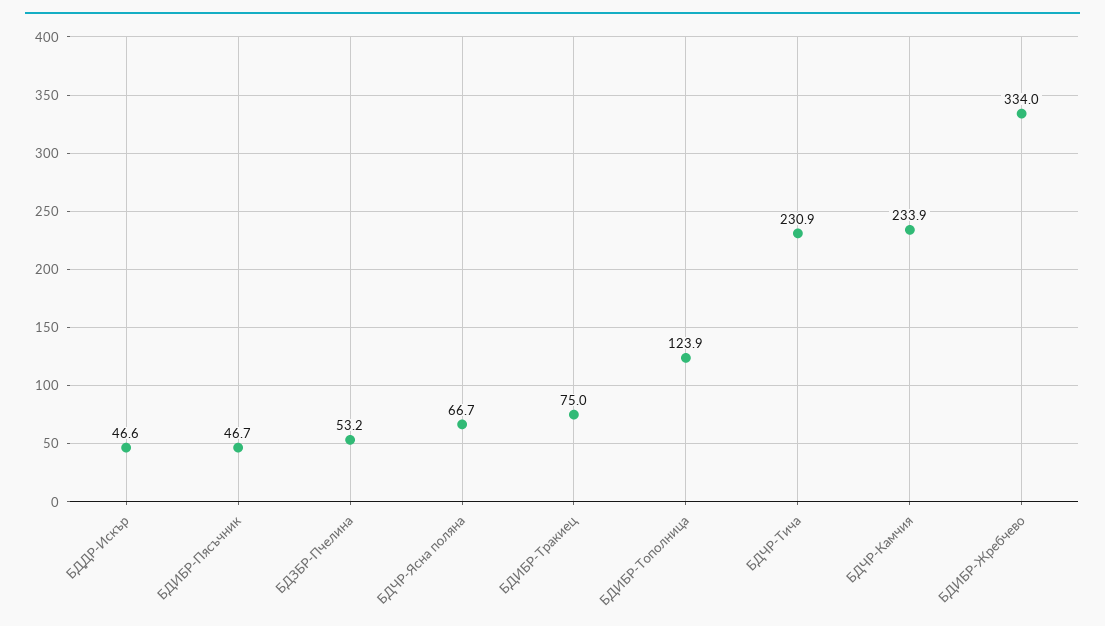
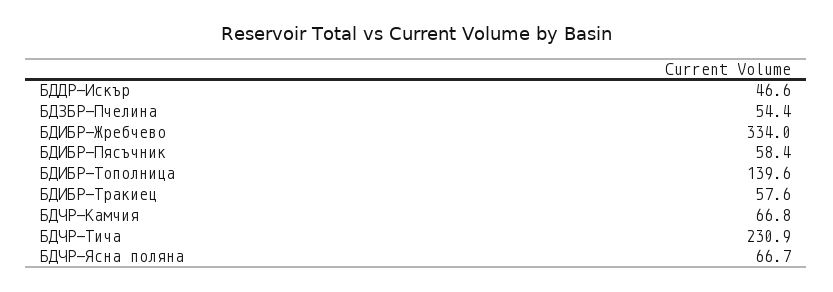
  {
    "БДДР-Искър": 46.6,
-   "БДИБР-Пясъчник": 46.7,
+   "БДИБР-Пясъчник": 58.4,
-   "БДЗБР-Пчелина": 53.2,
+   "БДЗБР-Пчелина": 54.4,
    "БДЧР-Ясна поляна": 66.7,
-   "БДИБР-Тракиец": 75,
+   "БДИБР-Тракиец": 57.6,
-   "БДИБР-Тополница": 123.9,
+   "БДИБР-Тополница": 139.6,
    "БДЧР-Тича": 230.9,
-   "БДЧР-Камчия": 233.9,
+   "БДЧР-Камчия": 66.8,
    "БДИБР-Жребчево": 334
  }

